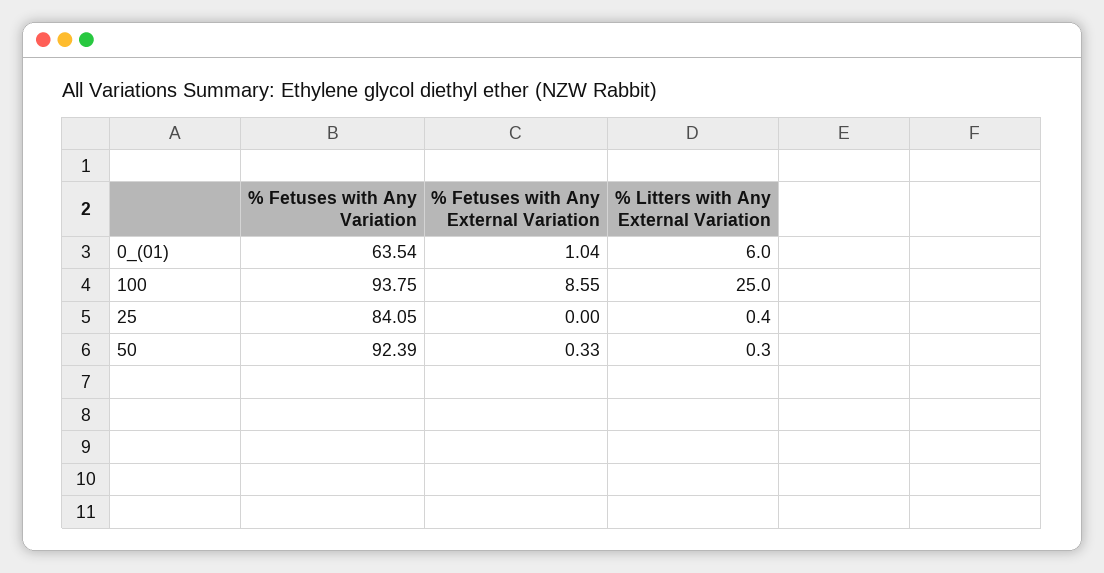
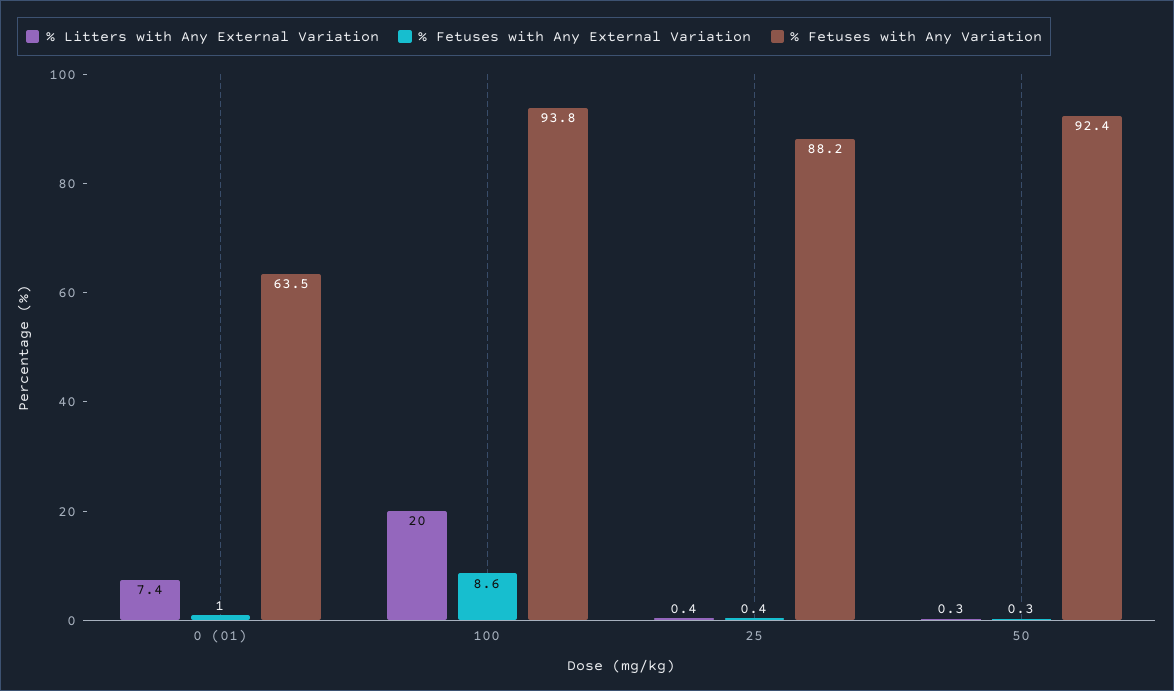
  {
    "% Fetuses with Any Variation": {
      "0_(01)": 63.54,
      "100": 93.75,
-     "25": 84.05,
+     "25": 88.2,
      "50": 92.39
    },
    "% Fetuses with Any External Variation": {
      "0_(01)": 1.04,
      "100": 8.55,
-     "25": 0,
+     "25": 0.4,
      "50": 0.33
    },
    "% Litters with Any External Variation": {
-     "0_(01)": 6,
+     "0_(01)": 7.4,
-     "100": 25,
+     "100": 20,
      "25": 0.4,
      "50": 0.3
    }
  }

